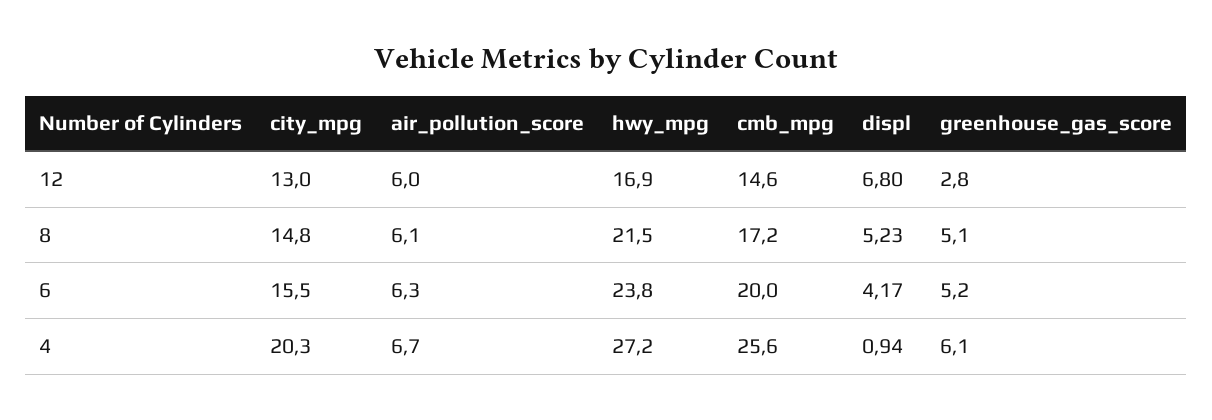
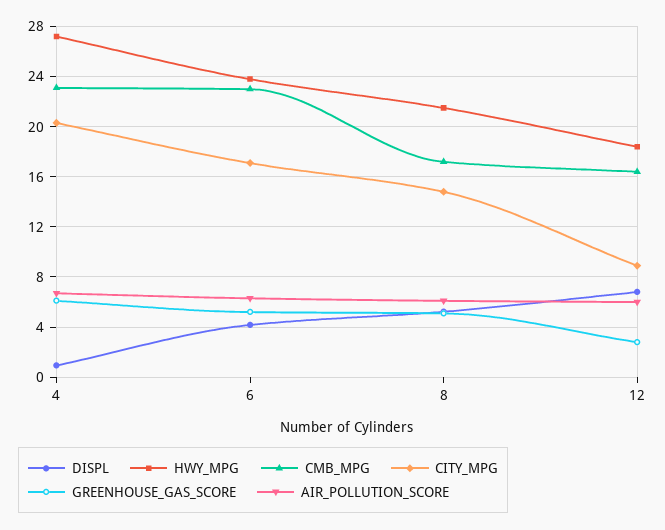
  {
    "city_mpg": {
-     "12": 13,
+     "12": 9,
      "8": 14.8,
-     "6": 15.5,
+     "6": 17,
      "4": 20.3
    },
    "air_pollution_score": {
      "12": 6,
      "8": 6.1,
      "6": 6.3,
      "4": 6.7
    },
    "hwy_mpg": {
-     "12": 16.9,
+     "12": 18.5,
      "8": 21.5,
      "6": 23.8,
      "4": 27.2
    },
    "cmb_mpg": {
-     "12": 14.6,
+     "12": 16.5,
      "8": 17.2,
-     "6": 20,
+     "6": 23,
-     "4": 25.6
+     "4": 23
    },
    "displ": {
      "12": 6.8,
      "8": 5.23,
      "6": 4.17,
      "4": 0.94
    },
    "greenhouse_gas_score": {
      "12": 2.8,
      "8": 5.1,
      "6": 5.2,
      "4": 6.1
    }
  }

